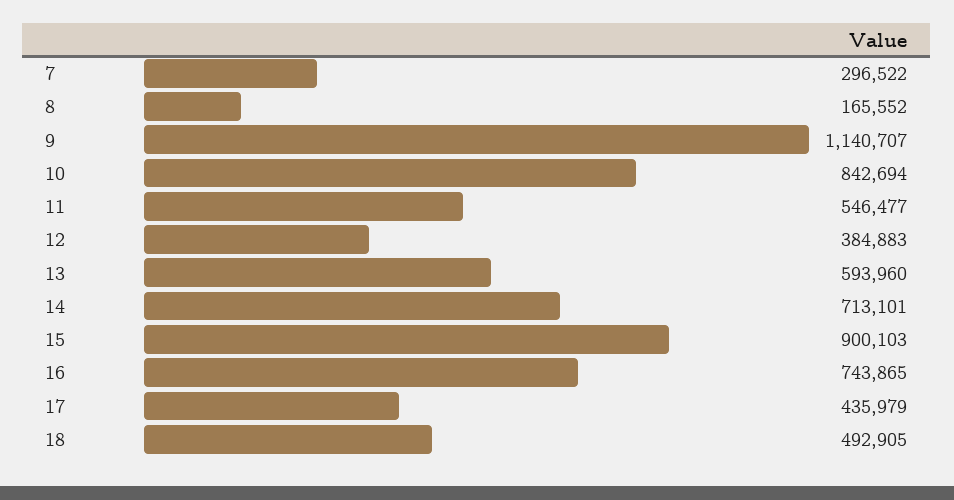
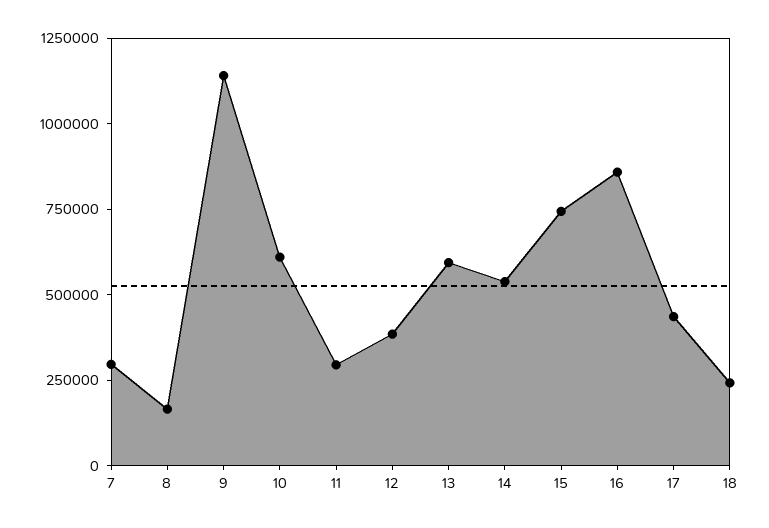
  {
    "7": 296522,
    "8": 165552,
    "9": 1140707,
-   "10": 842694,
+   "10": 600000,
-   "11": 546477,
+   "11": 300000,
    "12": 384883,
    "13": 593960,
-   "14": 713101,
+   "14": 550000,
-   "15": 900103,
+   "15": 750000,
-   "16": 743865,
+   "16": 850000,
    "17": 435979,
-   "18": 492905
+   "18": 250000
  }

